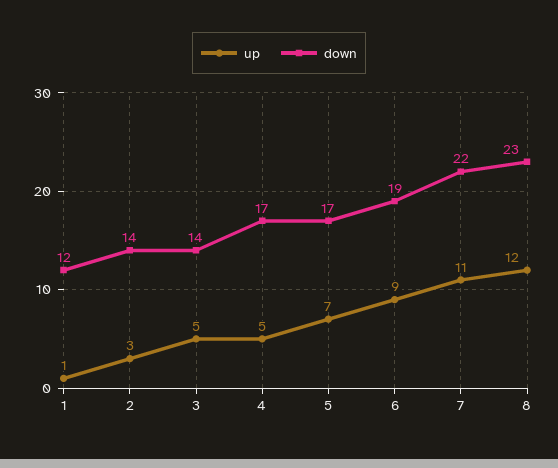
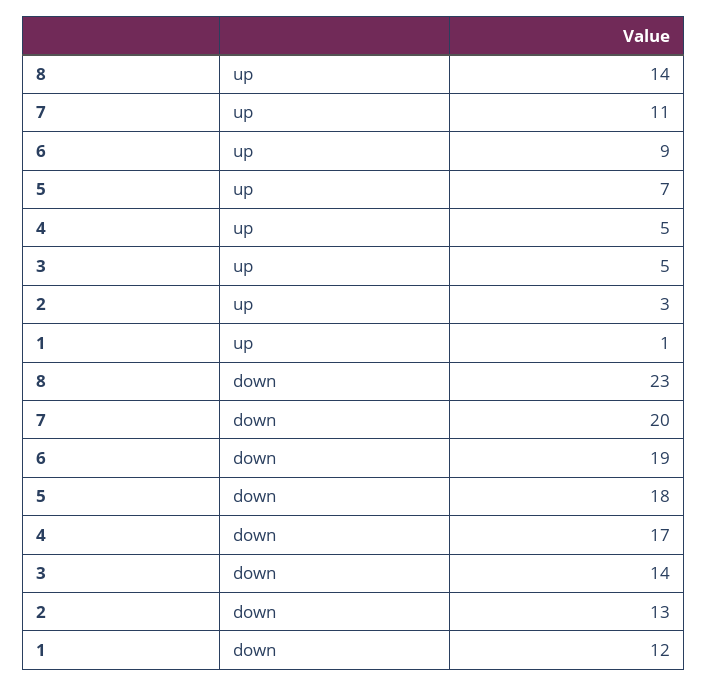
  {
    "up": {
      "1": 1,
      "2": 3,
      "3": 5,
      "4": 5,
      "5": 7,
      "6": 9,
      "7": 11,
-     "8": 12
+     "8": 14
    },
    "down": {
      "1": 12,
-     "2": 14,
+     "2": 13,
      "3": 14,
      "4": 17,
-     "5": 17,
+     "5": 18,
      "6": 19,
-     "7": 22,
+     "7": 20,
      "8": 23
    }
  }

